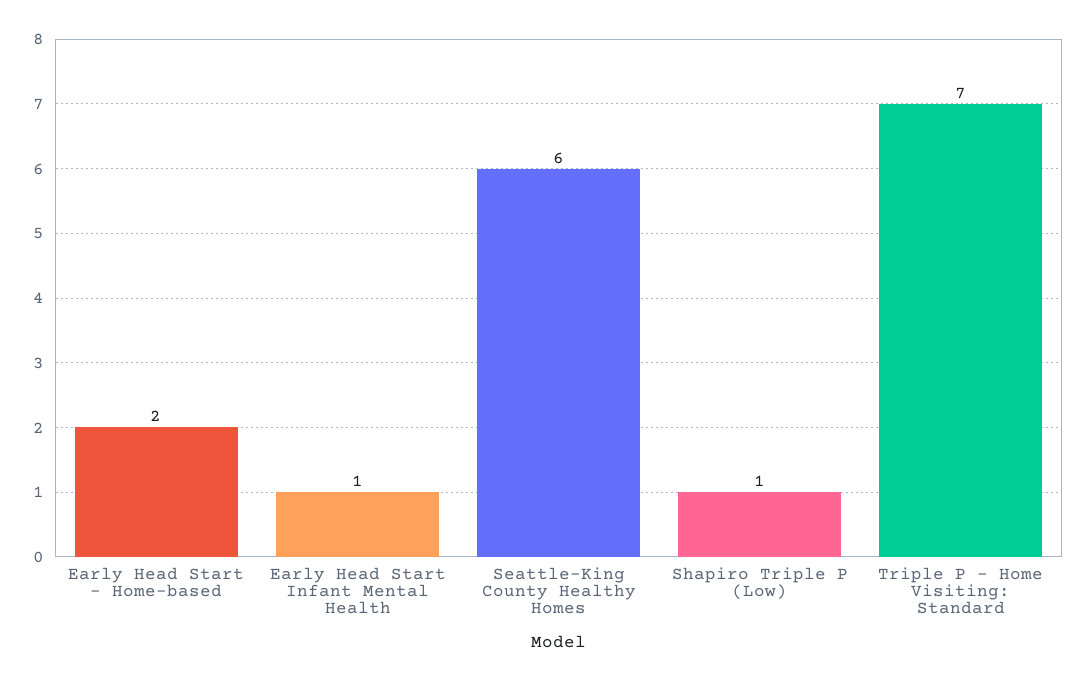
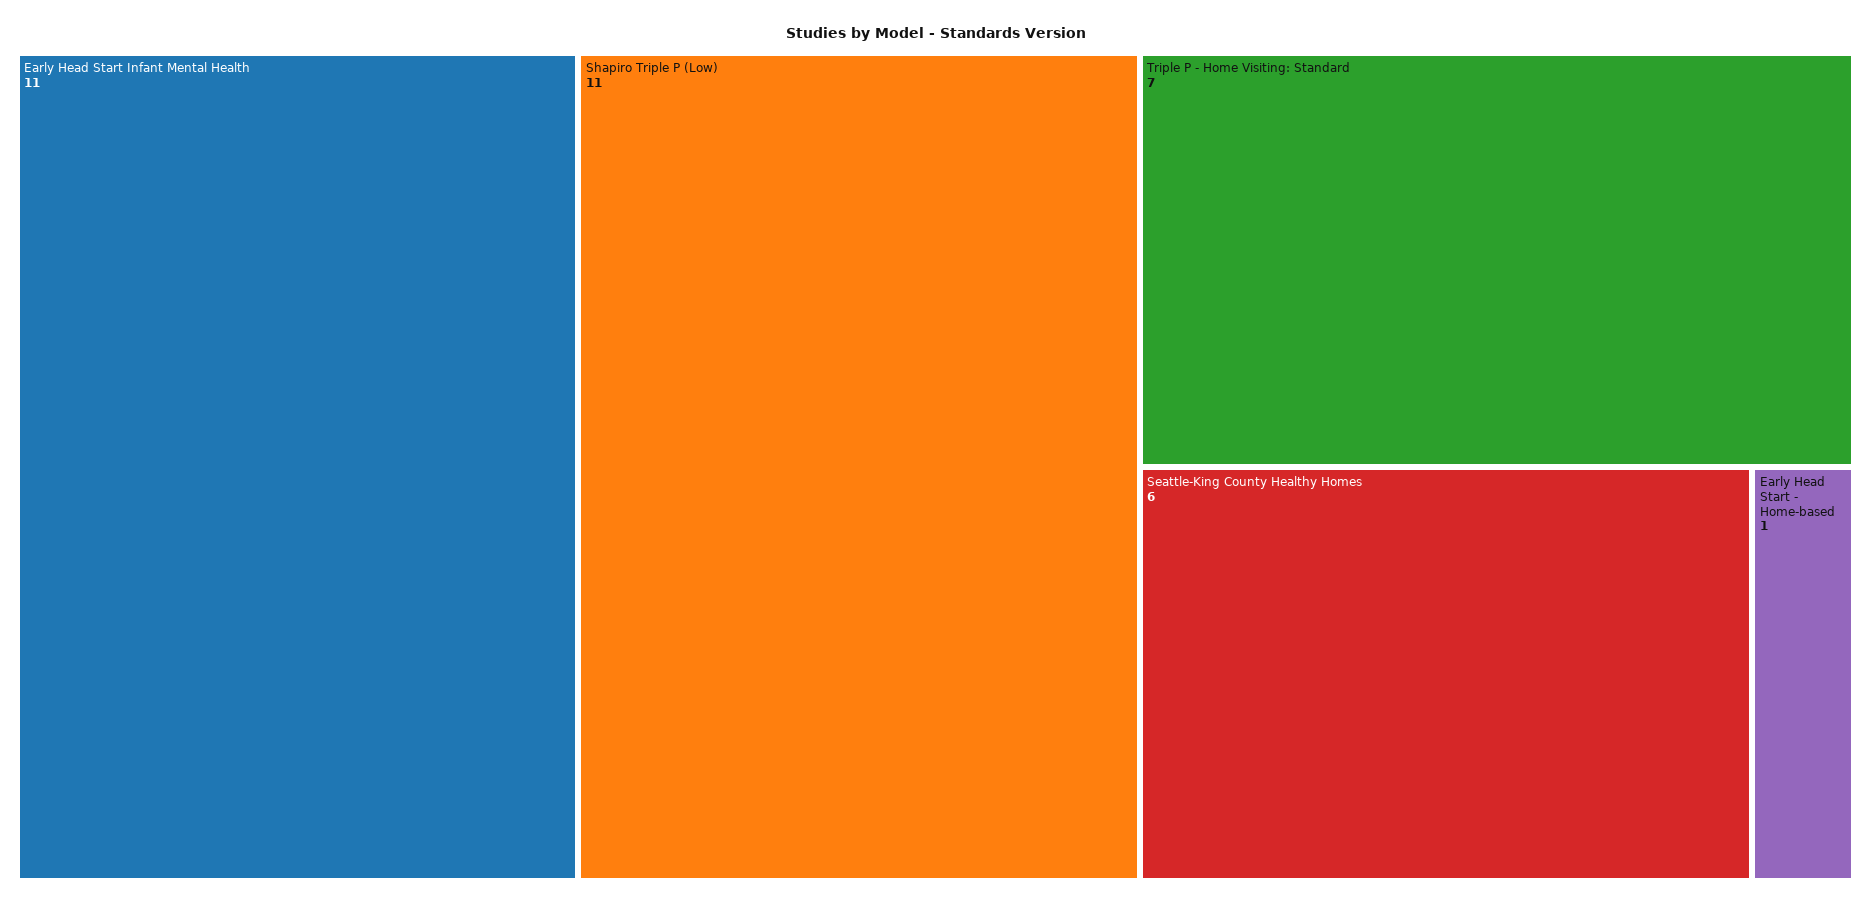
  {
-   "Early Head Start - Home-based": 2,
+   "Early Head Start - Home-based": 1,
-   "Early Head Start Infant Mental Health": 1,
+   "Early Head Start Infant Mental Health": 11,
    "Seattle-King County Healthy Homes": 6,
-   "Shapiro Triple P (Low)": 1,
+   "Shapiro Triple P (Low)": 11,
    "Triple P - Home Visiting: Standard": 7
  }

